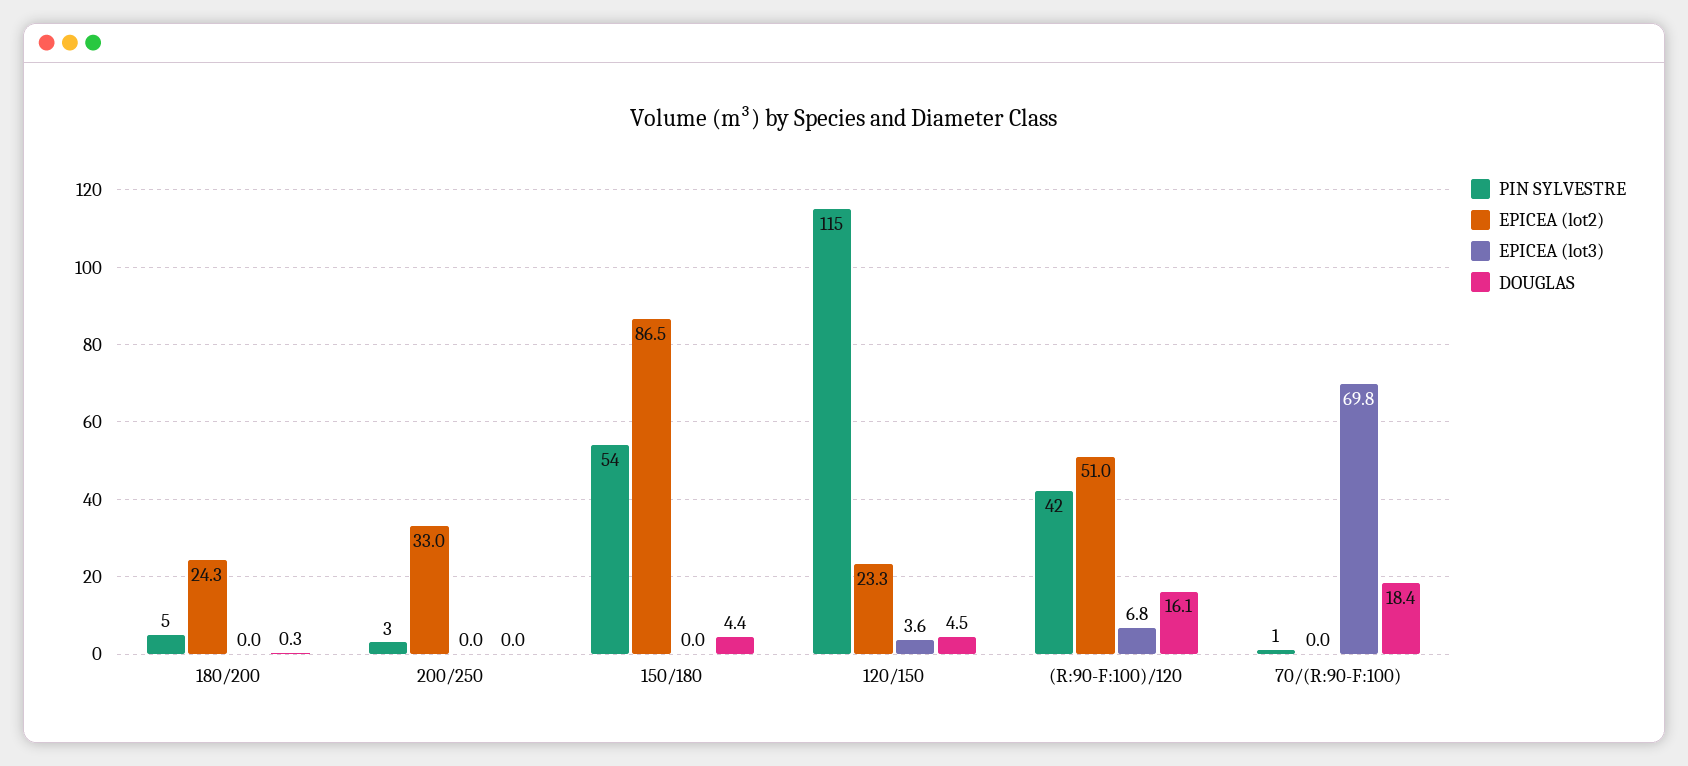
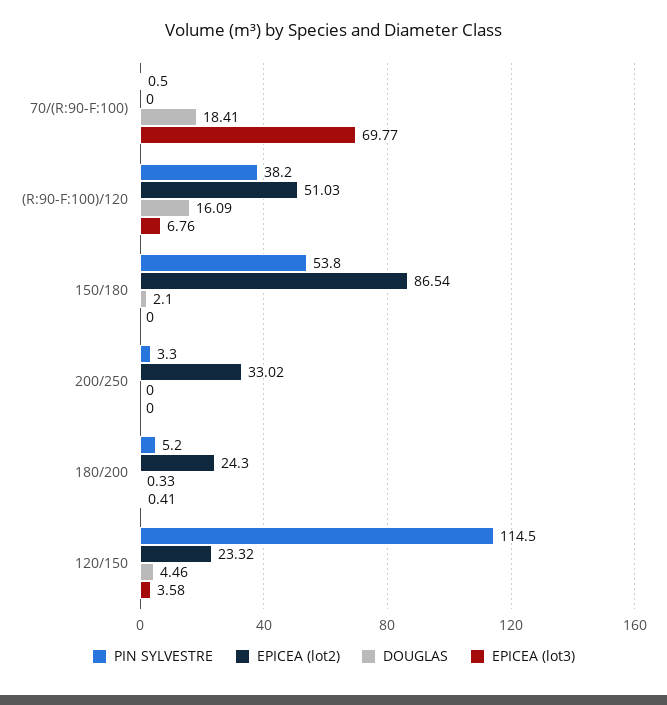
  {
    "PIN SYLVESTRE": {
      "180/200": 5.2,
      "200/250": 3.3,
      "150/180": 53.8,
      "120/150": 114.5,
-     "(R:90-F:100)/120": 42,
+     "(R:90-F:100)/120": 38.2,
      "70/(R:90-F:100)": 0.5
    },
    "EPICEA (lot2)": {
      "180/200": 24.3,
      "200/250": 33.02,
      "150/180": 86.54,
      "120/150": 23.32,
      "(R:90-F:100)/120": 51.03,
      "70/(R:90-F:100)": 0
    },
    "EPICEA (lot3)": {
-     "180/200": 0,
+     "180/200": 0.41,
      "200/250": 0,
      "150/180": 0,
      "120/150": 3.58,
      "(R:90-F:100)/120": 6.76,
      "70/(R:90-F:100)": 69.77
    },
    "DOUGLAS": {
      "180/200": 0.33,
      "200/250": 0,
-     "150/180": 4.4,
+     "150/180": 2.1,
      "120/150": 4.46,
      "(R:90-F:100)/120": 16.09,
      "70/(R:90-F:100)": 18.41
    }
  }

